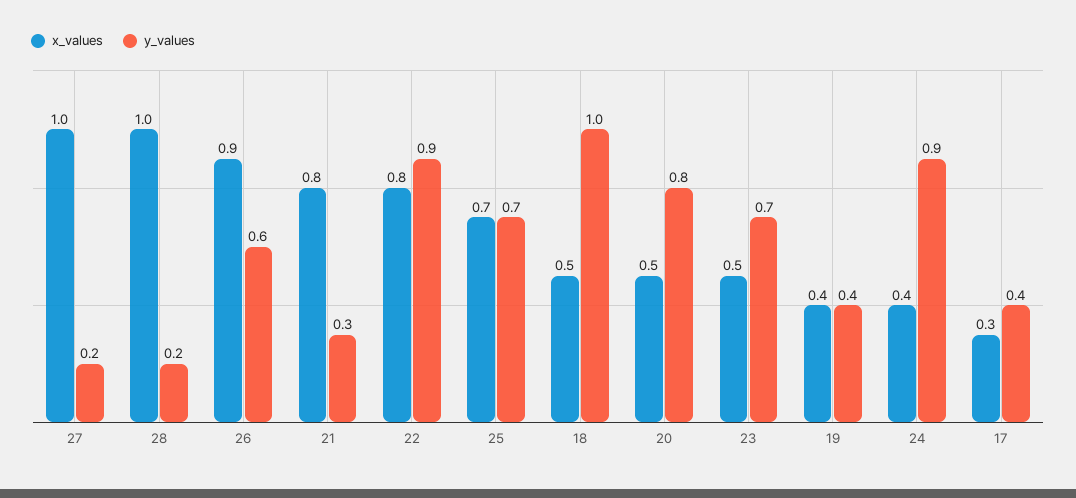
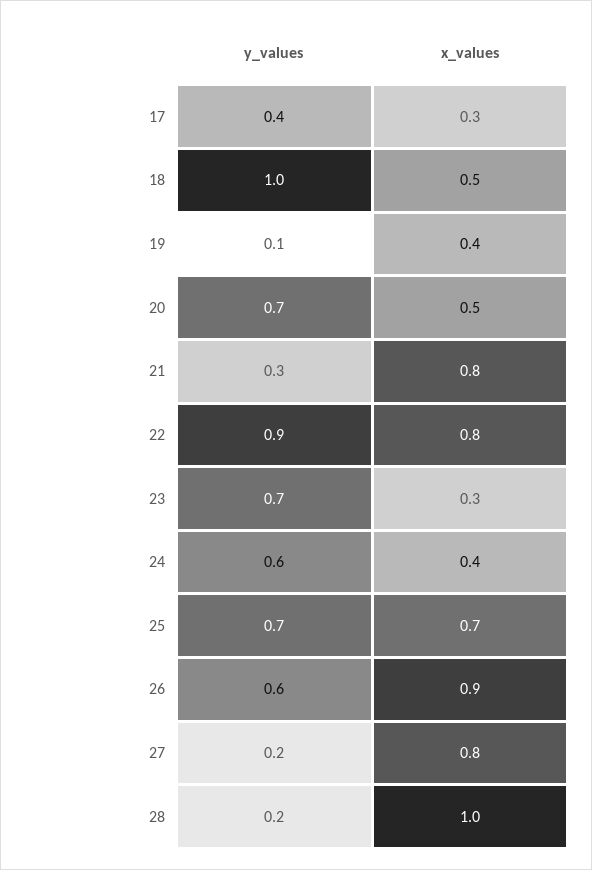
  {
    "x_values": {
-     "27": 1,
+     "27": 0.8,
      "28": 1,
      "26": 0.9,
      "21": 0.8,
      "22": 0.8,
      "25": 0.7,
      "18": 0.5,
      "20": 0.5,
-     "23": 0.5,
+     "23": 0.3,
      "19": 0.4,
      "24": 0.4,
      "17": 0.3
    },
    "y_values": {
      "27": 0.2,
      "28": 0.2,
      "26": 0.6,
      "21": 0.3,
      "22": 0.9,
      "25": 0.7,
      "18": 1,
-     "20": 0.8,
+     "20": 0.7,
      "23": 0.7,
-     "19": 0.4,
+     "19": 0.1,
-     "24": 0.9,
+     "24": 0.6,
      "17": 0.4
    }
  }

